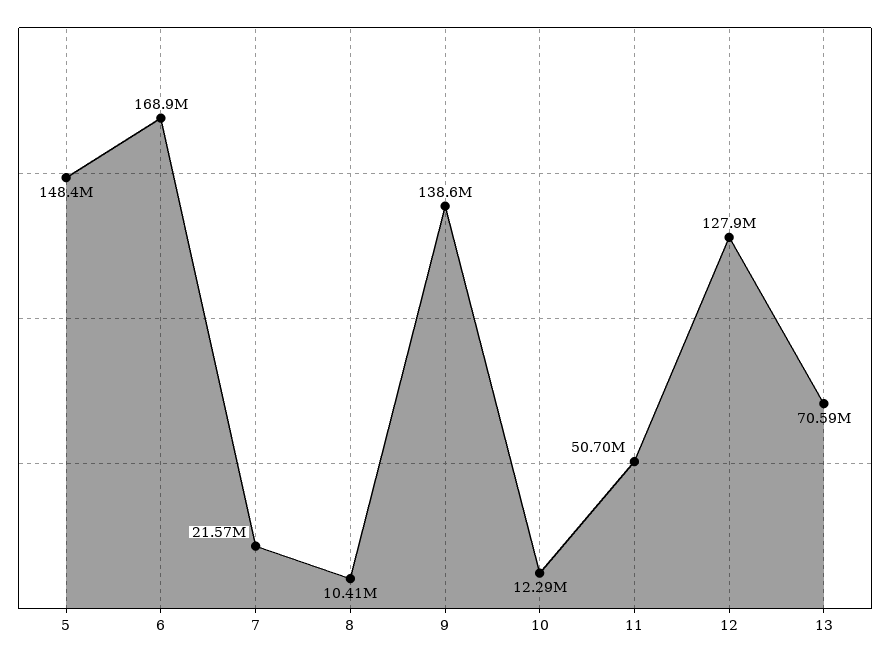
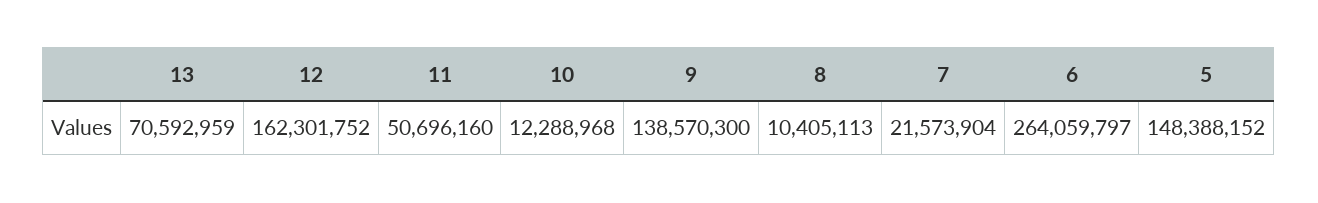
  {
    "5": 148388152,
-   "6": 168900000,
+   "6": 264059797,
    "7": 21573904,
    "8": 10405113,
    "9": 138570300,
    "10": 12288968,
    "11": 50696160,
-   "12": 127900000,
+   "12": 162301752,
    "13": 70592959
  }

